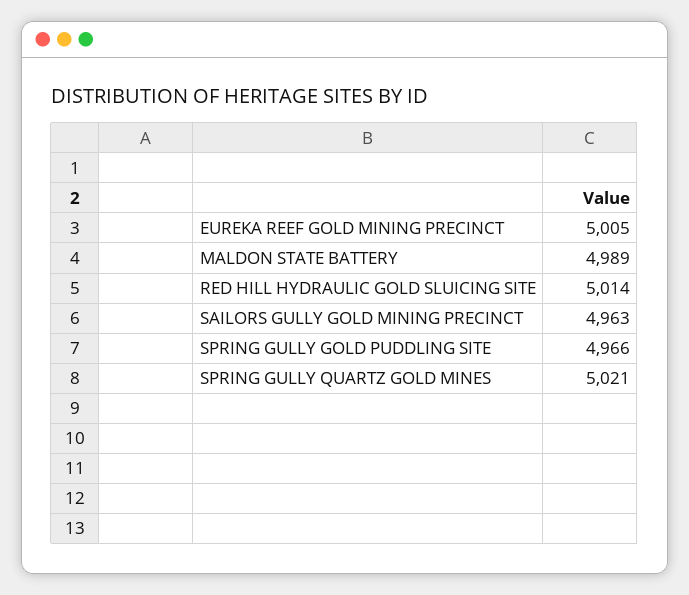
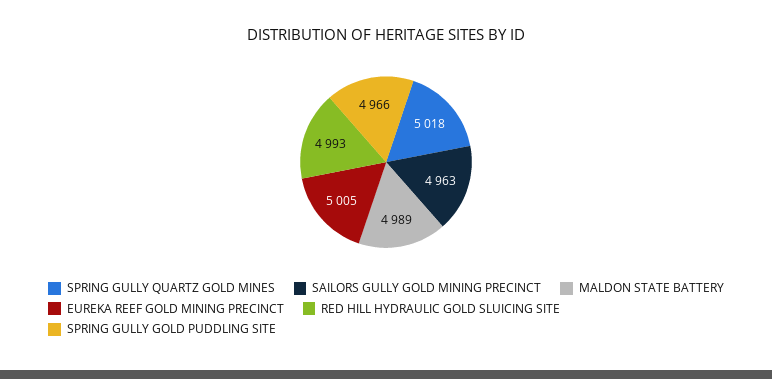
  {
    "EUREKA REEF GOLD MINING PRECINCT": 5005,
    "MALDON STATE BATTERY": 4989,
-   "RED HILL HYDRAULIC GOLD SLUICING SITE": 5014,
+   "RED HILL HYDRAULIC GOLD SLUICING SITE": 4993,
    "SAILORS GULLY GOLD MINING PRECINCT": 4963,
    "SPRING GULLY GOLD PUDDLING SITE": 4966,
-   "SPRING GULLY QUARTZ GOLD MINES": 5021
+   "SPRING GULLY QUARTZ GOLD MINES": 5018
  }

